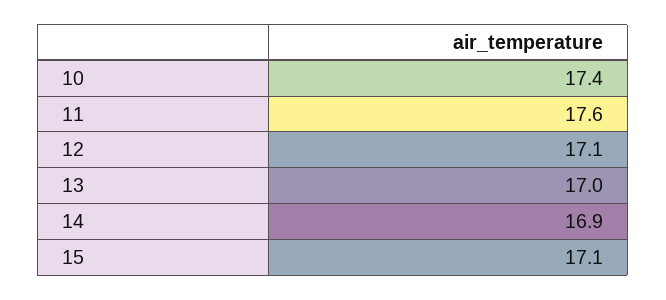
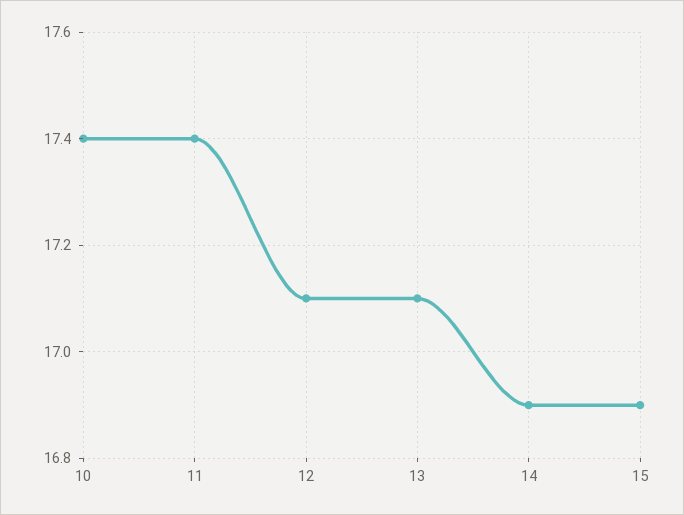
  {
    "10": 17.4,
-   "11": 17.6,
+   "11": 17.4,
    "12": 17.1,
-   "13": 17,
+   "13": 17.1,
    "14": 16.9,
-   "15": 17.1
+   "15": 16.9
  }

